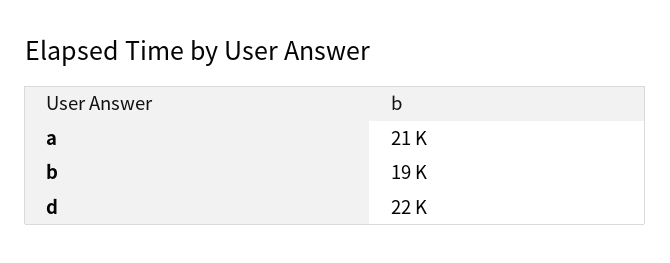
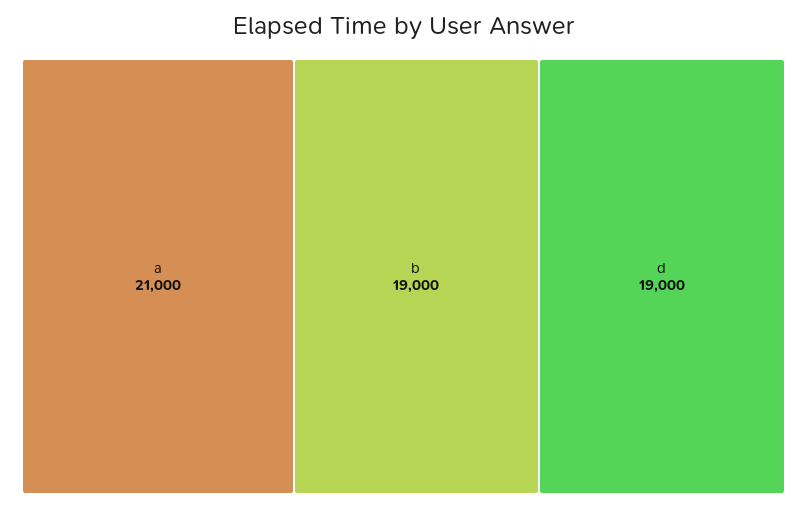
  {
    "a": 21000,
    "b": 19000,
-   "d": 22000
+   "d": 19000
  }

